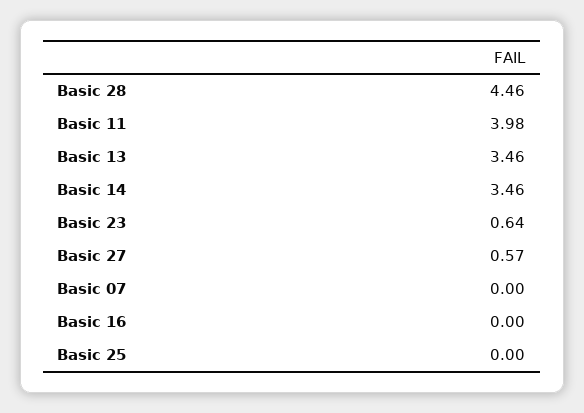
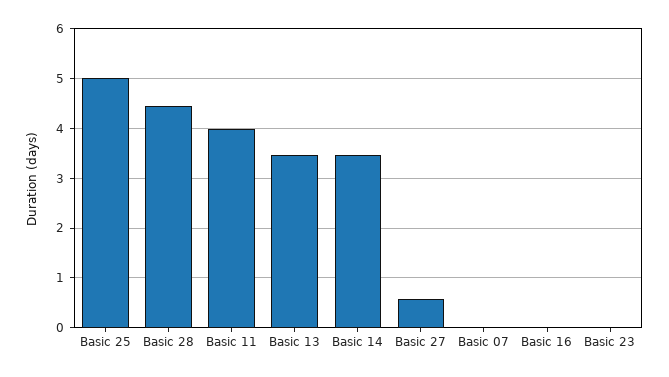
  {
    "Basic 28": 4.46,
    "Basic 11": 3.98,
    "Basic 13": 3.46,
    "Basic 14": 3.46,
-   "Basic 23": 0.64,
+   "Basic 23": 0,
    "Basic 27": 0.57,
    "Basic 07": 0,
    "Basic 16": 0,
-   "Basic 25": 0
+   "Basic 25": 5
  }

